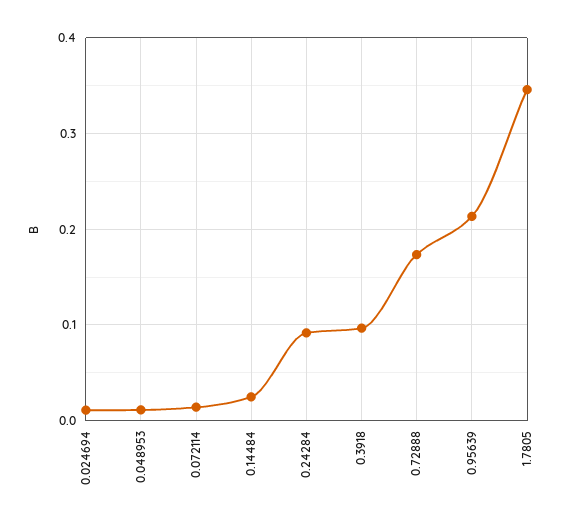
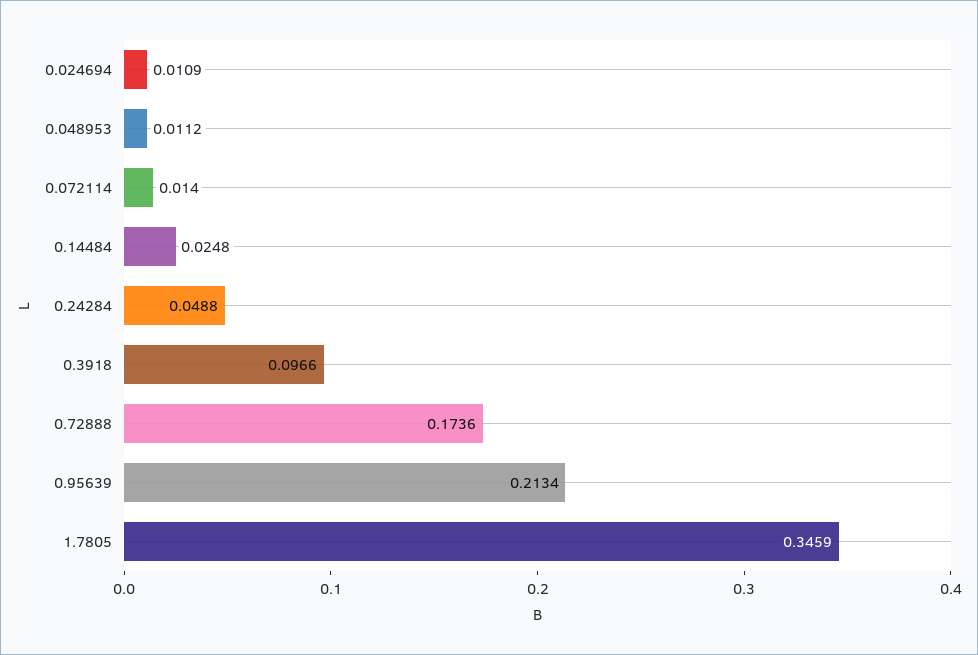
  {
    "0.024694": 0.0109,
    "0.048953": 0.0112,
    "0.072114": 0.014,
    "0.14484": 0.0248,
-   "0.24284": 0.09,
+   "0.24284": 0.0488,
    "0.3918": 0.0966,
    "0.72888": 0.1736,
    "0.95639": 0.2134,
    "1.7805": 0.3459
  }

